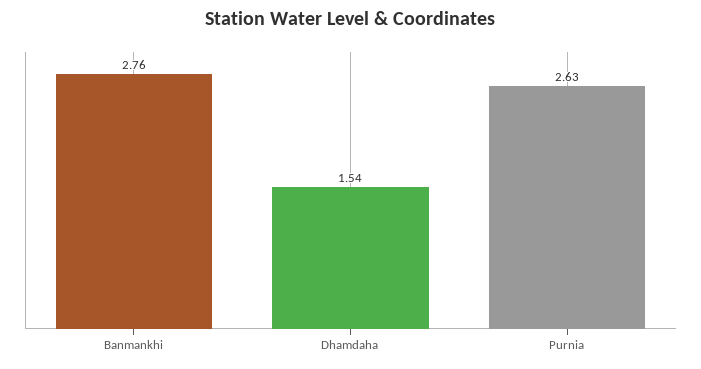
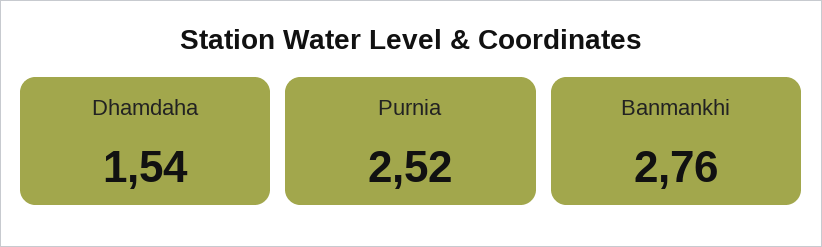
  {
    "Banmankhi": 2.76,
    "Dhamdaha": 1.54,
-   "Purnia": 2.63
+   "Purnia": 2.52
  }

